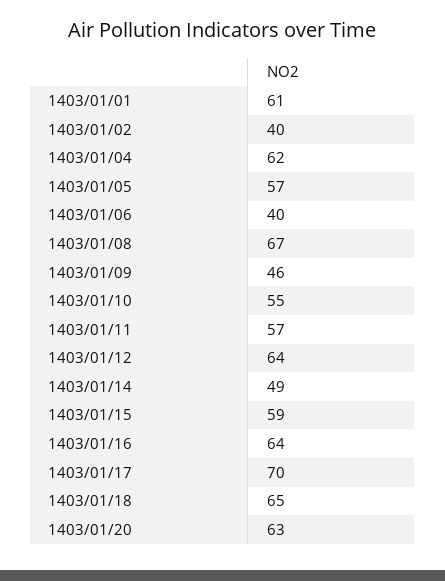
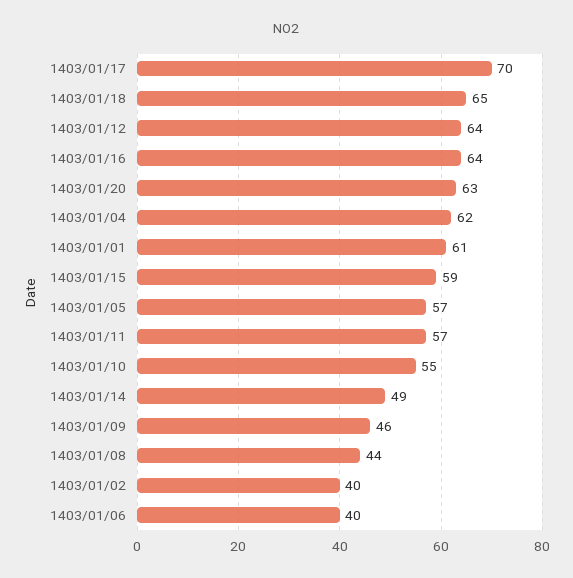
  {
    "1403/01/01": 61,
    "1403/01/02": 40,
    "1403/01/04": 62,
    "1403/01/05": 57,
    "1403/01/06": 40,
-   "1403/01/08": 67,
+   "1403/01/08": 44,
    "1403/01/09": 46,
    "1403/01/10": 55,
    "1403/01/11": 57,
    "1403/01/12": 64,
    "1403/01/14": 49,
    "1403/01/15": 59,
    "1403/01/16": 64,
    "1403/01/17": 70,
    "1403/01/18": 65,
    "1403/01/20": 63
  }

